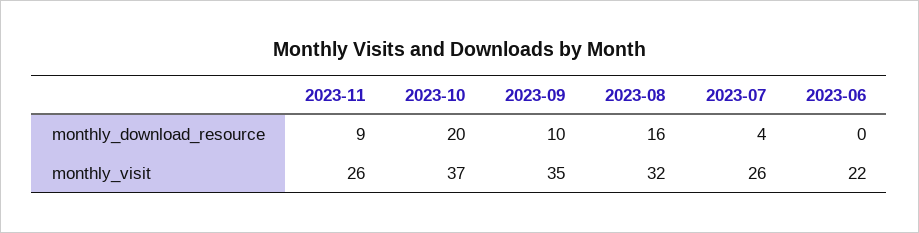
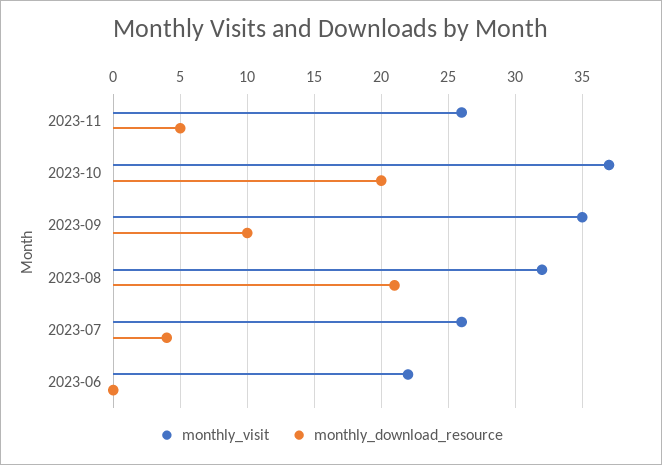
  {
    "monthly_download_resource": {
-     "2023-11": 9,
+     "2023-11": 5,
      "2023-10": 20,
      "2023-09": 10,
-     "2023-08": 16,
+     "2023-08": 21,
      "2023-07": 4,
      "2023-06": 0
    },
    "monthly_visit": {
      "2023-11": 26,
      "2023-10": 37,
      "2023-09": 35,
      "2023-08": 32,
      "2023-07": 26,
      "2023-06": 22
    }
  }

